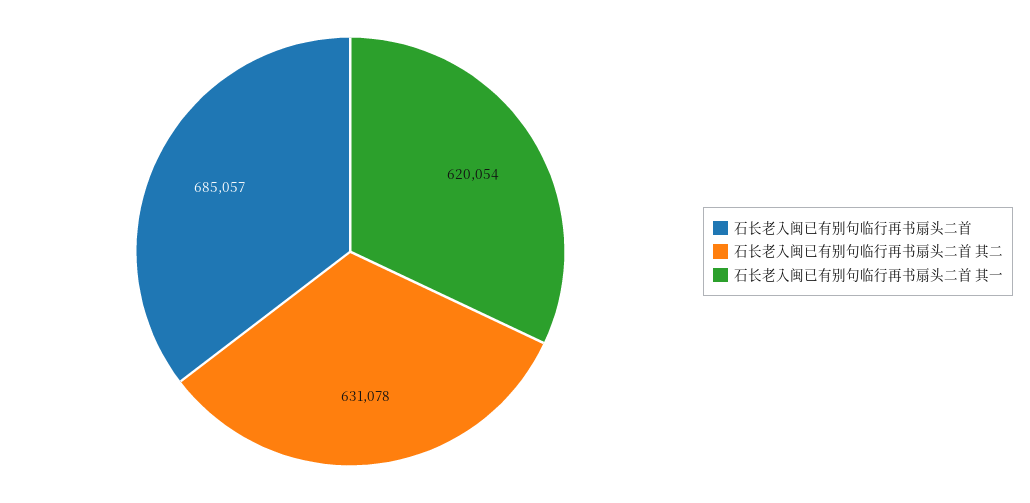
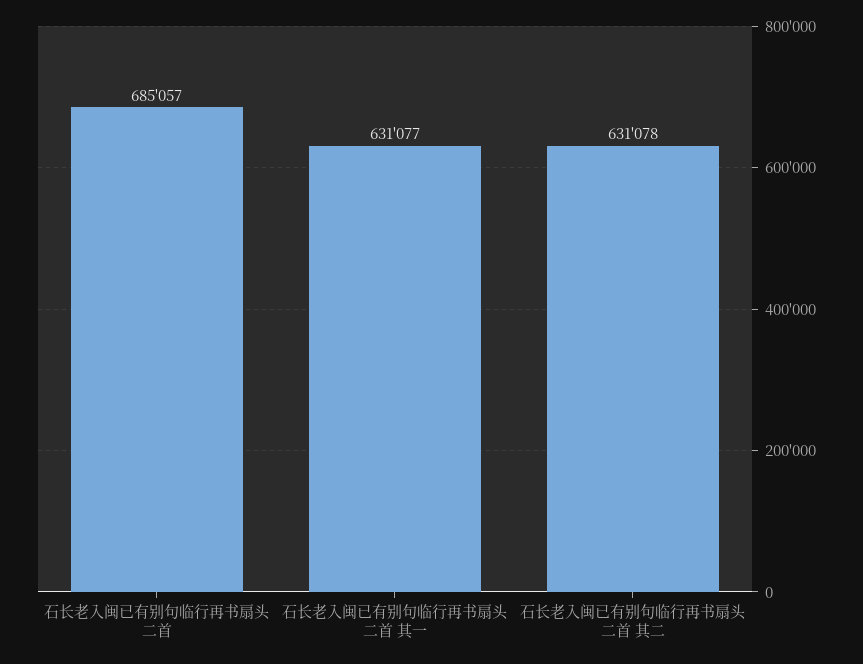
  {
    "石长老入闽已有别句临行再书扇头二首": 685057,
    "石长老入闽已有别句临行再书扇头二首 其二": 631078,
-   "石长老入闽已有别句临行再书扇头二首 其一": 620054
+   "石长老入闽已有别句临行再书扇头二首 其一": 631077
  }

